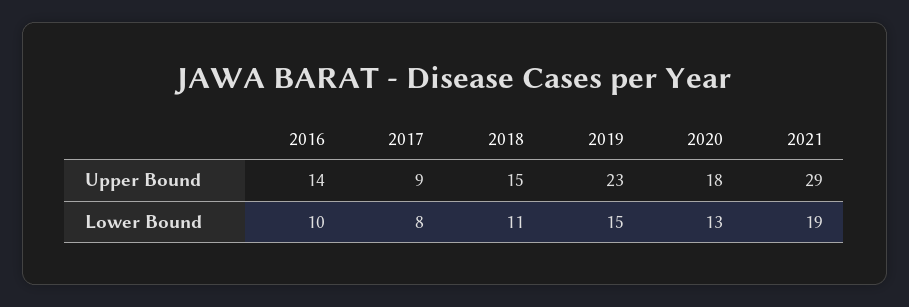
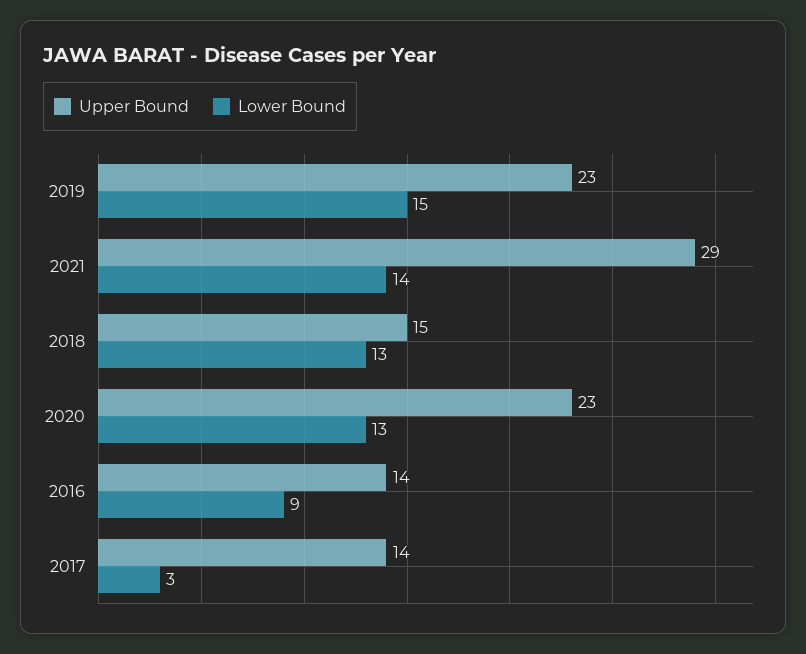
  {
    "Upper Bound": {
      "2016": 14,
-     "2017": 9,
+     "2017": 14,
      "2018": 15,
      "2019": 23,
-     "2020": 18,
+     "2020": 23,
      "2021": 29
    },
    "Lower Bound": {
-     "2016": 10,
+     "2016": 9,
-     "2017": 8,
+     "2017": 3,
-     "2018": 11,
+     "2018": 13,
      "2019": 15,
      "2020": 13,
-     "2021": 19
+     "2021": 14
    }
  }

